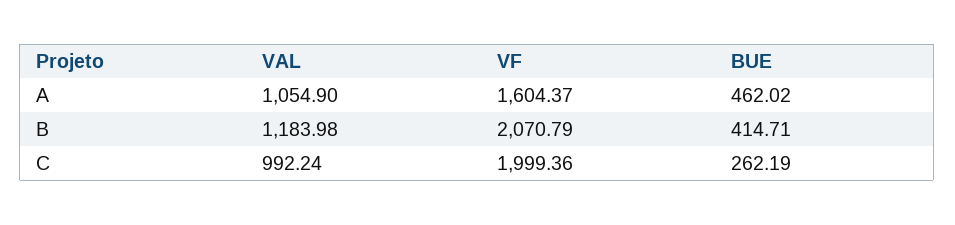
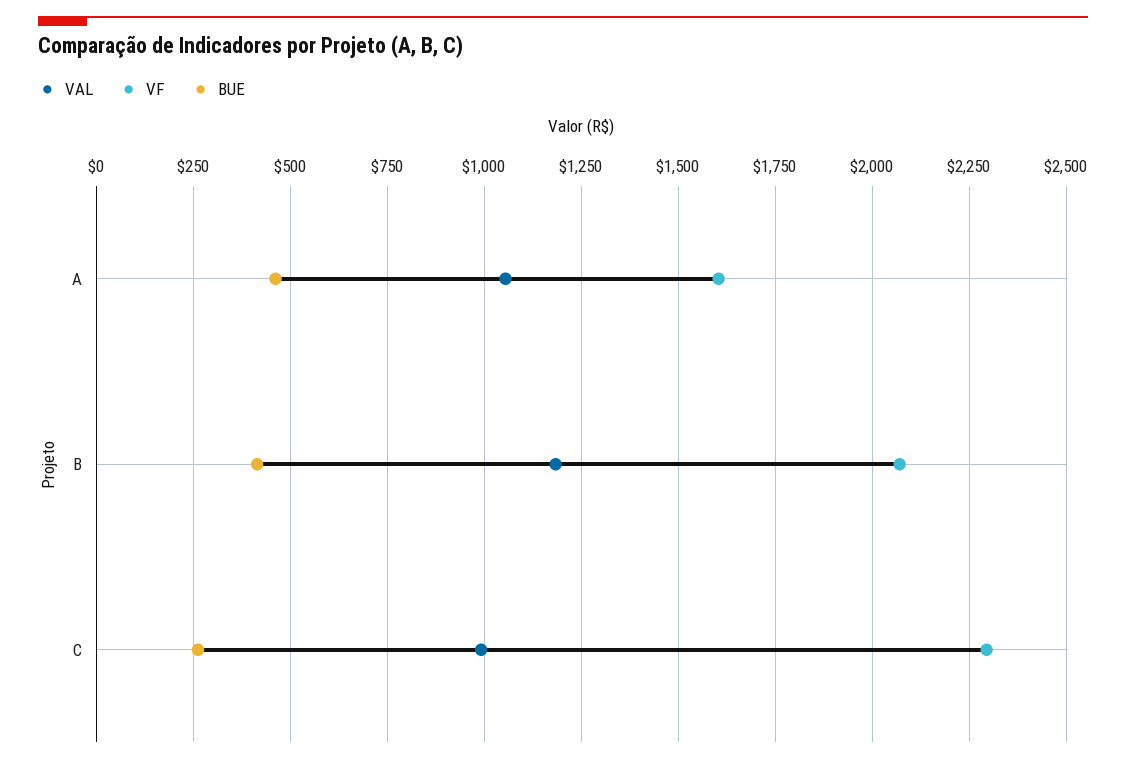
  {
    "VAL": {
      "A": 1054.9,
      "B": 1183.98,
      "C": 992.24
    },
    "VF": {
      "A": 1604.37,
      "B": 2070.79,
-     "C": 1999.36
+     "C": 2300
    },
    "BUE": {
      "A": 462.02,
      "B": 414.71,
      "C": 262.19
    }
  }

